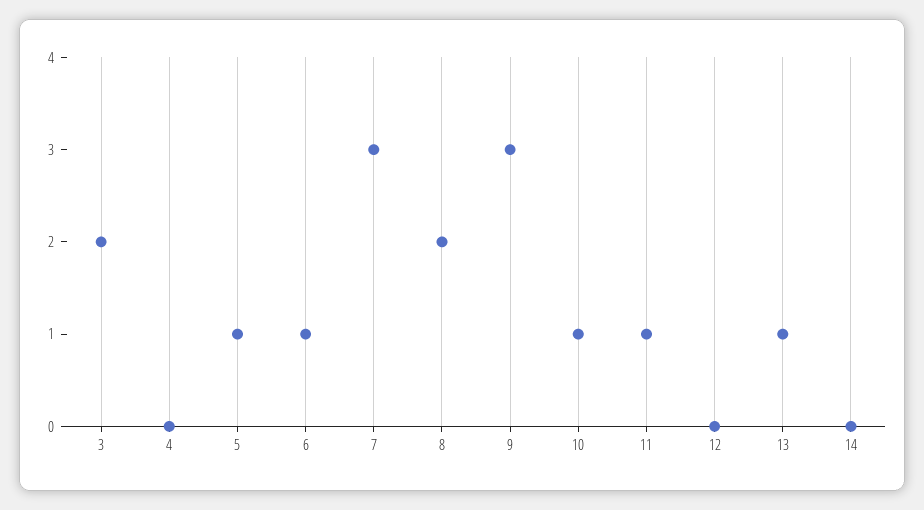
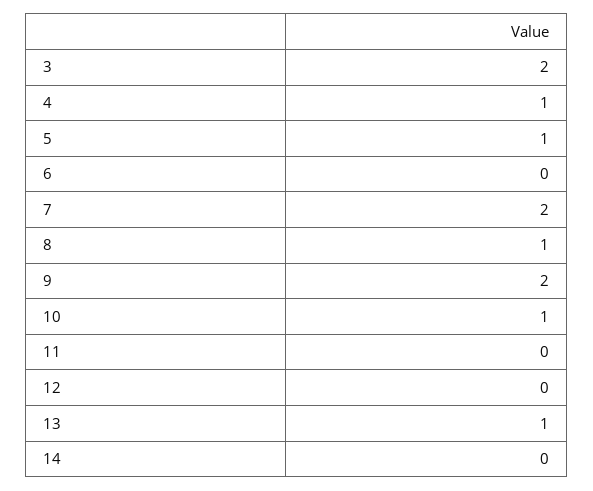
  {
    "3": 2,
-   "4": 0,
+   "4": 1,
    "5": 1,
-   "6": 1,
+   "6": 0,
-   "7": 3,
+   "7": 2,
-   "8": 2,
+   "8": 1,
-   "9": 3,
+   "9": 2,
    "10": 1,
-   "11": 1,
+   "11": 0,
    "12": 0,
    "13": 1,
    "14": 0
  }

